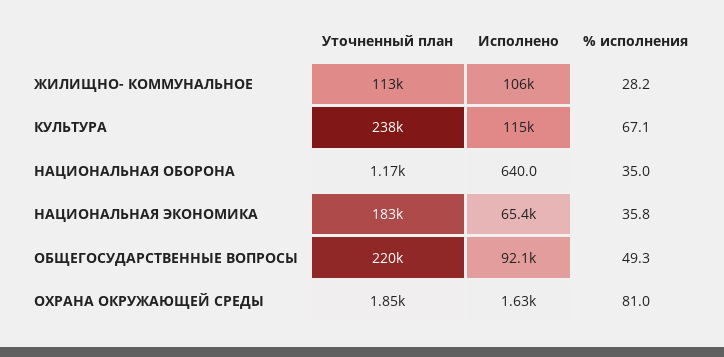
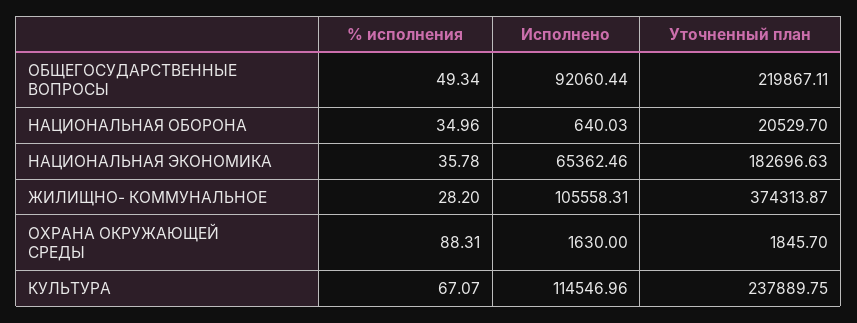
  {
    "Уточненный план": {
-     "ЖИЛИЩНО- КОММУНАЛЬНОЕ": 113000,
+     "ЖИЛИЩНО- КОММУНАЛЬНОЕ": 374313.87,
      "КУЛЬТУРА": 237889.75,
-     "НАЦИОНАЛЬНАЯ ОБОРОНА": 1170,
+     "НАЦИОНАЛЬНАЯ ОБОРОНА": 20529.7,
      "НАЦИОНАЛЬНАЯ ЭКОНОМИКА": 182696.63,
      "ОБЩЕГОСУДАРСТВЕННЫЕ ВОПРОСЫ": 219867.11,
      "ОХРАНА ОКРУЖАЮЩЕЙ СРЕДЫ": 1845.7
    },
    "Исполнено": {
      "ЖИЛИЩНО- КОММУНАЛЬНОЕ": 105558.31,
      "КУЛЬТУРА": 114546.96,
      "НАЦИОНАЛЬНАЯ ОБОРОНА": 640.03,
      "НАЦИОНАЛЬНАЯ ЭКОНОМИКА": 65362.46,
      "ОБЩЕГОСУДАРСТВЕННЫЕ ВОПРОСЫ": 92060.44,
      "ОХРАНА ОКРУЖАЮЩЕЙ СРЕДЫ": 1630
    },
    "% исполнения": {
      "ЖИЛИЩНО- КОММУНАЛЬНОЕ": 28.2,
      "КУЛЬТУРА": 67.07,
      "НАЦИОНАЛЬНАЯ ОБОРОНА": 34.96,
      "НАЦИОНАЛЬНАЯ ЭКОНОМИКА": 35.78,
      "ОБЩЕГОСУДАРСТВЕННЫЕ ВОПРОСЫ": 49.34,
-     "ОХРАНА ОКРУЖАЮЩЕЙ СРЕДЫ": 81
+     "ОХРАНА ОКРУЖАЮЩЕЙ СРЕДЫ": 88.31
    }
  }

